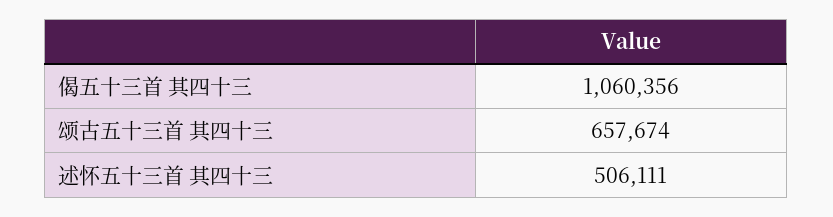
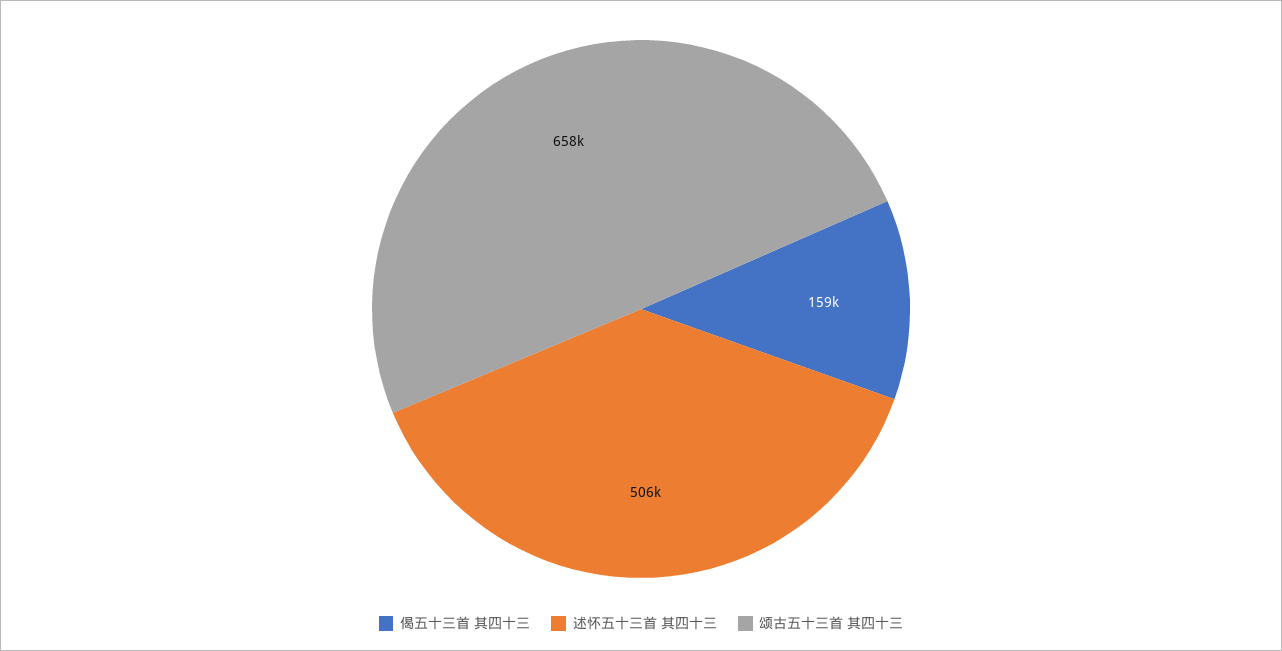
  {
-   "偈五十三首 其四十三": 1060356,
+   "偈五十三首 其四十三": 159000,
    "颂古五十三首 其四十三": 657674,
    "述怀五十三首 其四十三": 506111
  }

